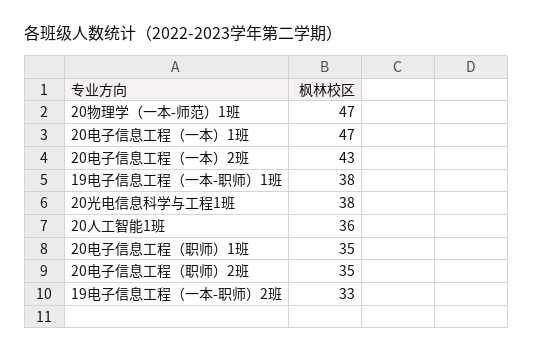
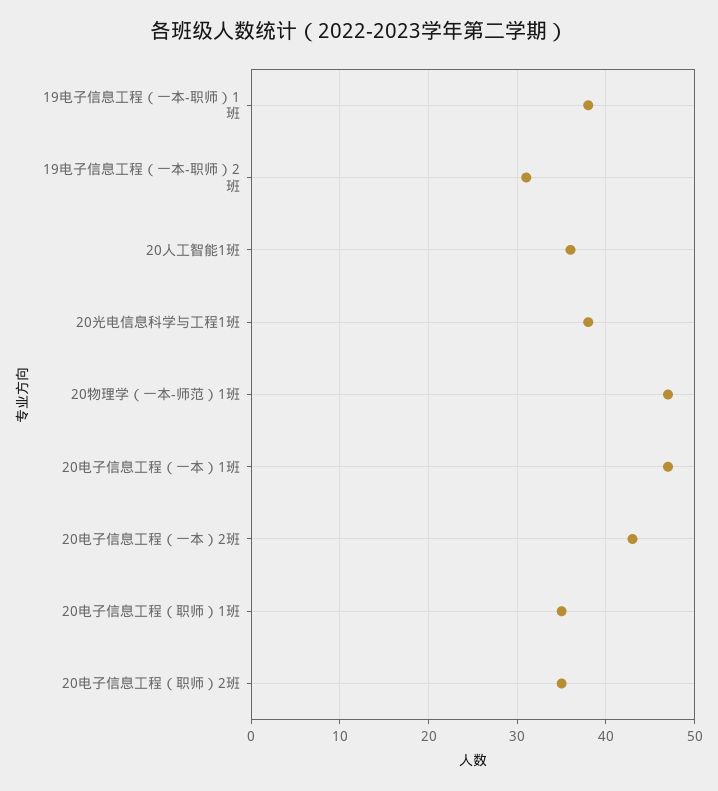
  {
    "20物理学（一本-师范）1班": 47,
    "20电子信息工程（一本）1班": 47,
    "20电子信息工程（一本）2班": 43,
    "19电子信息工程（一本-职师）1班": 38,
    "20光电信息科学与工程1班": 38,
    "20人工智能1班": 36,
    "20电子信息工程（职师）1班": 35,
    "20电子信息工程（职师）2班": 35,
-   "19电子信息工程（一本-职师）2班": 33
+   "19电子信息工程（一本-职师）2班": 31
  }

